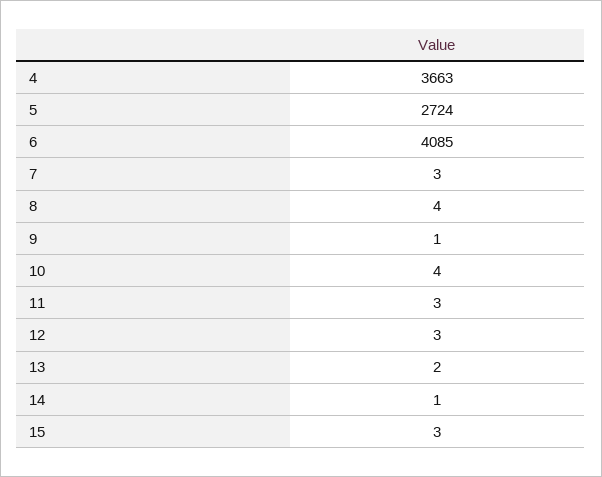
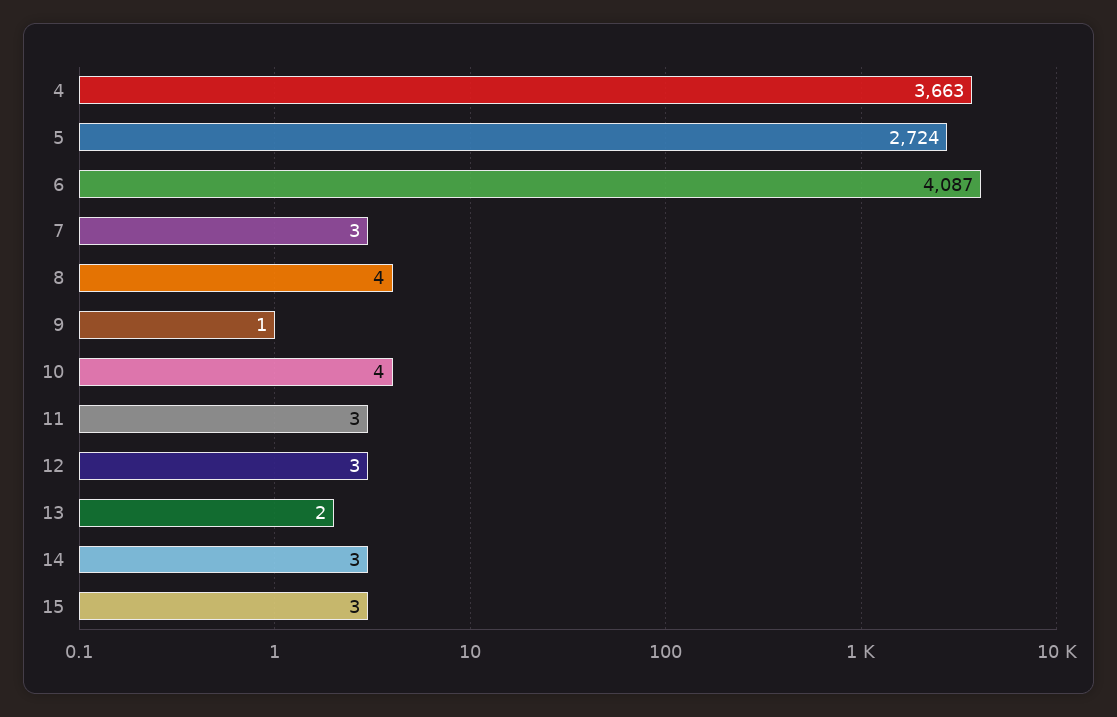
  {
    "4": 3663,
    "5": 2724,
-   "6": 4085,
+   "6": 4087,
    "7": 3,
    "8": 4,
    "9": 1,
    "10": 4,
    "11": 3,
    "12": 3,
    "13": 2,
-   "14": 1,
+   "14": 3,
    "15": 3
  }

